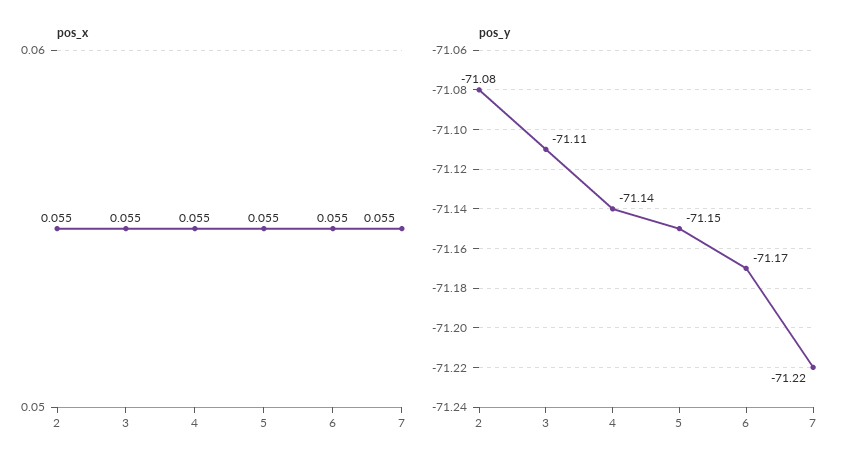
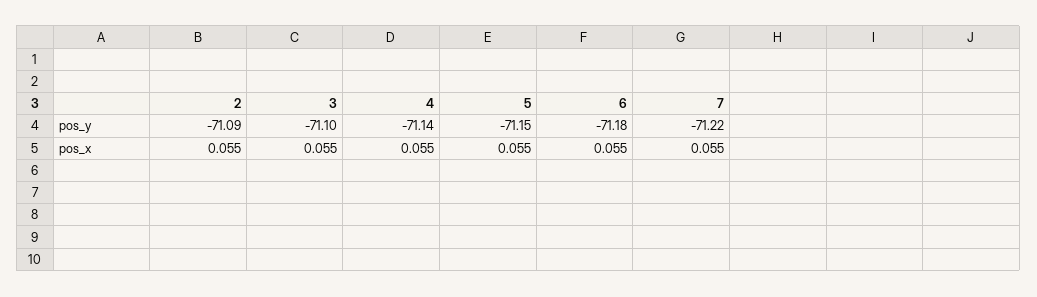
  {
    "pos_x": {
      "2": 0.055,
      "3": 0.055,
      "4": 0.055,
      "5": 0.055,
      "6": 0.055,
      "7": 0.055
    },
    "pos_y": {
-     "2": -71.08,
+     "2": -71.09,
-     "3": -71.11,
+     "3": -71.1,
      "4": -71.14,
      "5": -71.15,
-     "6": -71.17,
+     "6": -71.18,
      "7": -71.22
    }
  }

